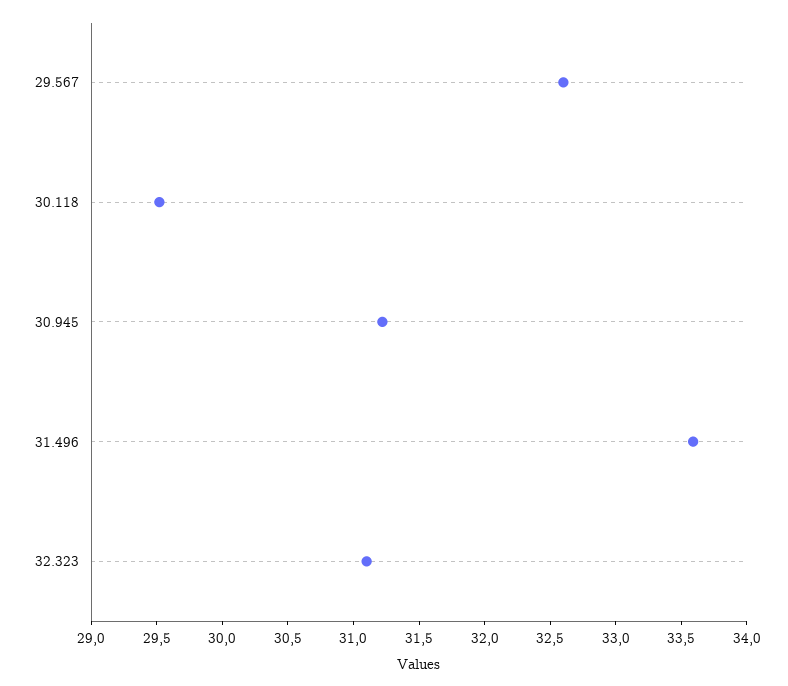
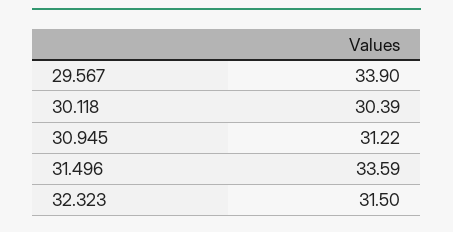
  {
-   "29.567": 32.6,
+   "29.567": 33.9,
-   "30.118": 29.5,
+   "30.118": 30.39,
    "30.945": 31.22,
    "31.496": 33.59,
-   "32.323": 31.1
+   "32.323": 31.5
  }

